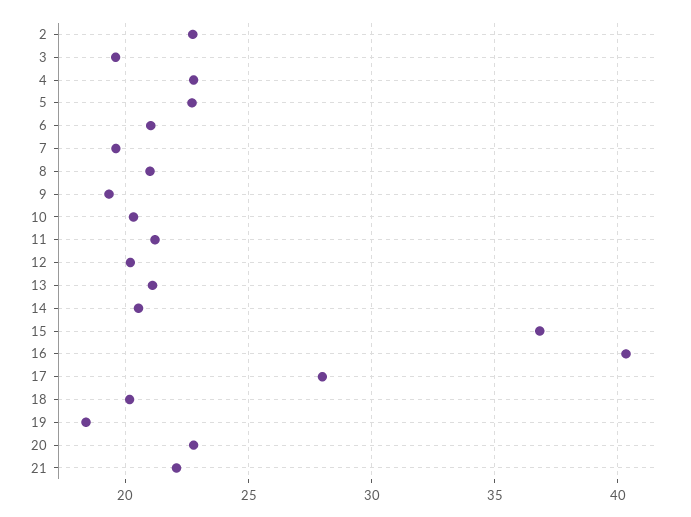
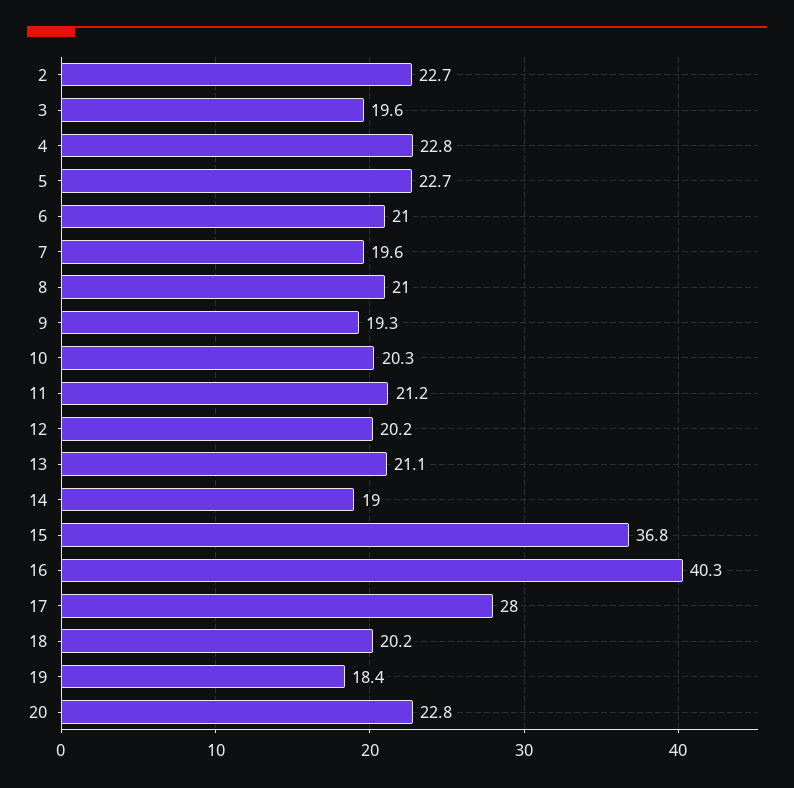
  {
    "2": 22.7,
    "3": 19.6,
    "4": 22.8,
    "5": 22.7,
    "6": 21,
    "7": 19.6,
    "8": 21,
    "9": 19.3,
    "10": 20.3,
    "11": 21.2,
    "12": 20.2,
    "13": 21.1,
-   "14": 20.5,
+   "14": 19,
    "15": 36.8,
    "16": 40.3,
    "17": 28,
    "18": 20.2,
    "19": 18.4,
-   "20": 22.8,
+   "20": 22.8
-   "21": 22
  }

